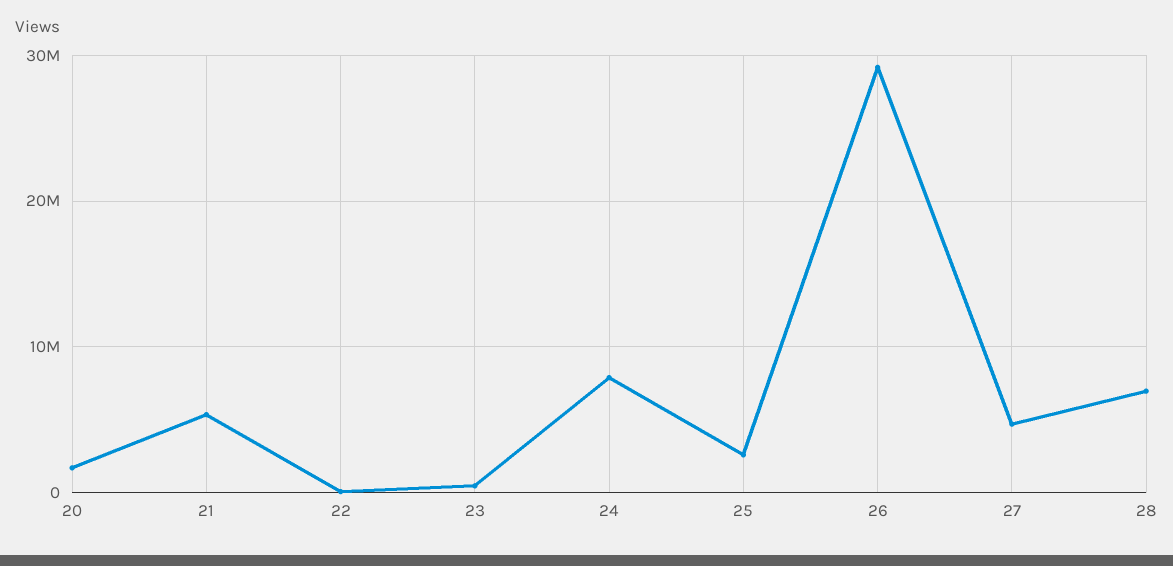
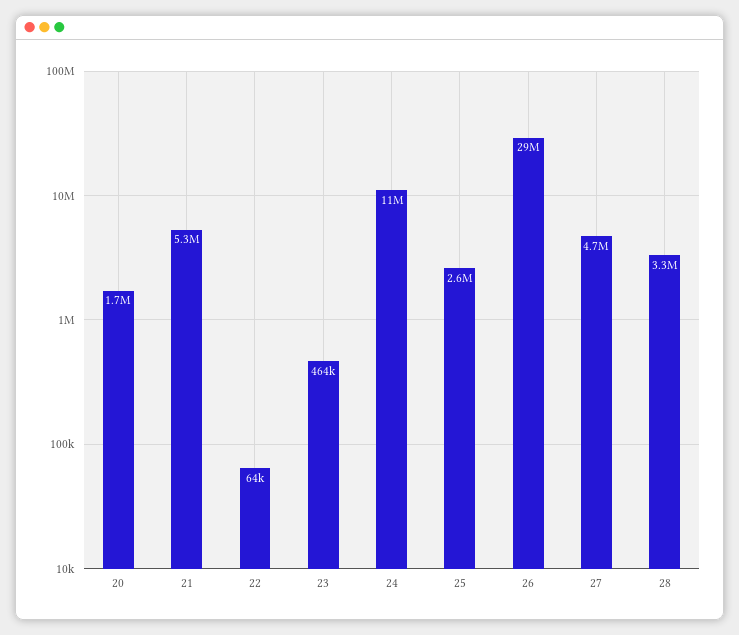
  {
    "20": 1700000,
    "21": 5300000,
    "22": 64000,
    "23": 464000,
-   "24": 8000000,
+   "24": 11000000,
    "25": 2600000,
    "26": 29000000,
    "27": 4700000,
-   "28": 7000000
+   "28": 3300000
  }

